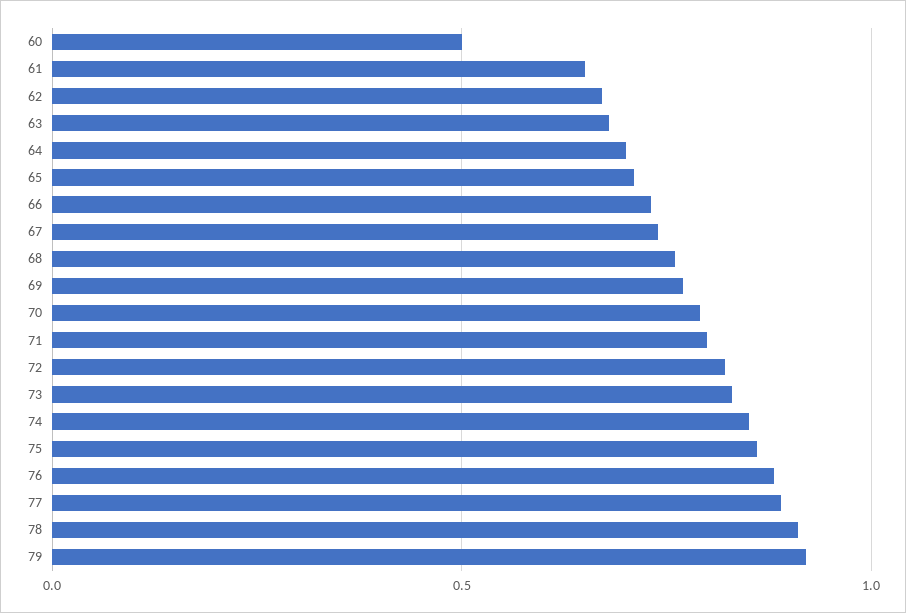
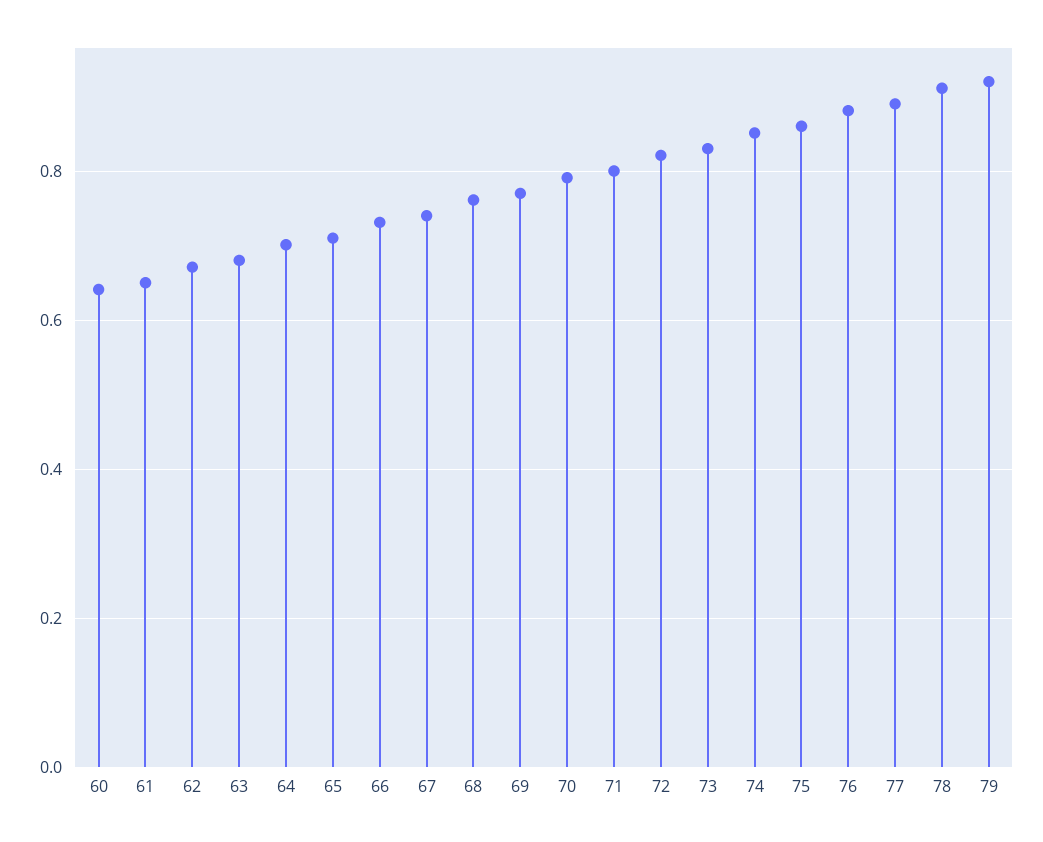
  {
-   "60": 0.5,
+   "60": 0.64,
    "61": 0.66,
    "62": 0.68,
    "63": 0.68,
    "64": 0.7,
    "65": 0.72,
    "66": 0.74,
    "67": 0.74,
    "68": 0.76,
    "69": 0.78,
    "70": 0.8,
    "71": 0.8,
    "72": 0.82,
    "73": 0.84,
    "74": 0.86,
    "75": 0.86,
    "76": 0.88,
    "77": 0.9,
    "78": 0.92,
    "79": 0.92
  }

